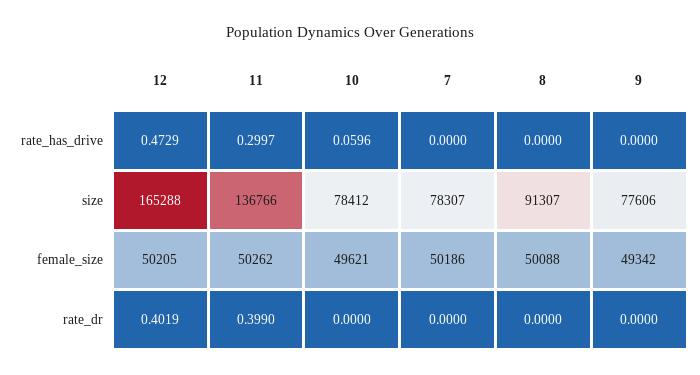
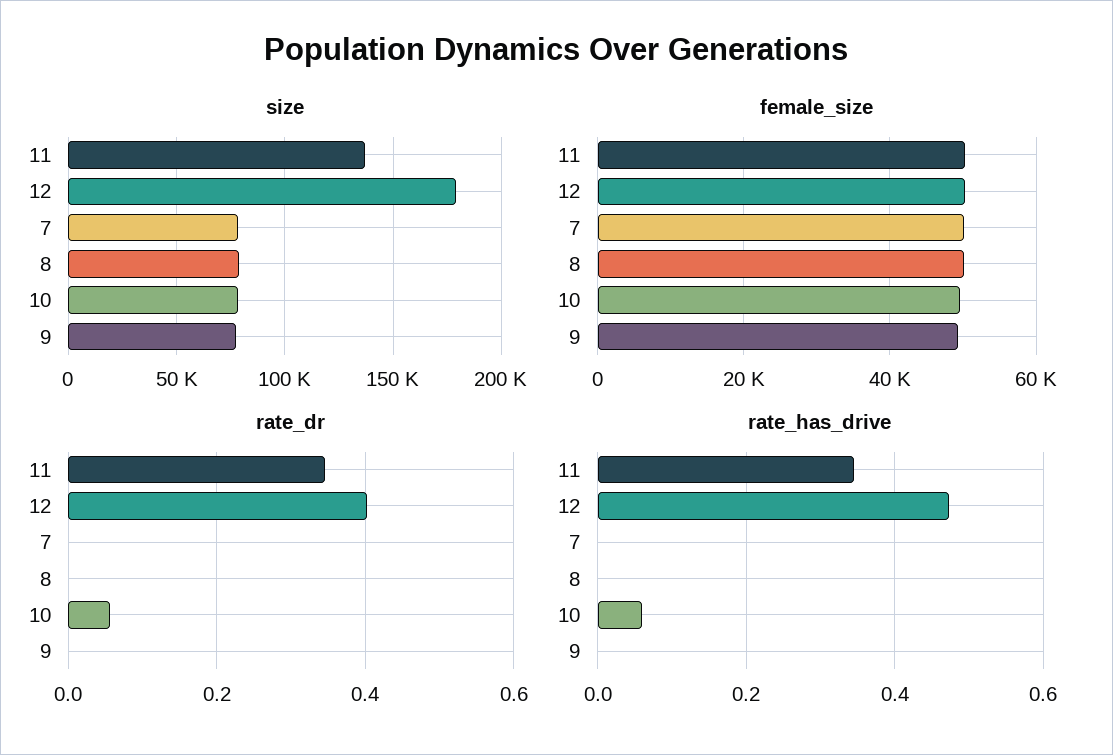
  {
    "rate_has_drive": {
      "12": 0.4729,
-     "11": 0.2997,
+     "11": 0.34,
      "10": 0.0596,
      "7": 0,
      "8": 0,
      "9": 0
    },
    "size": {
-     "12": 165288,
+     "12": 180000,
      "11": 136766,
      "10": 78412,
      "7": 78307,
-     "8": 91307,
+     "8": 80000,
      "9": 77606
    },
    "female_size": {
      "12": 50205,
      "11": 50262,
      "10": 49621,
      "7": 50186,
      "8": 50088,
      "9": 49342
    },
    "rate_dr": {
      "12": 0.4019,
-     "11": 0.399,
+     "11": 0.34,
-     "10": 0,
+     "10": 0.06,
      "7": 0,
      "8": 0,
      "9": 0
    }
  }

